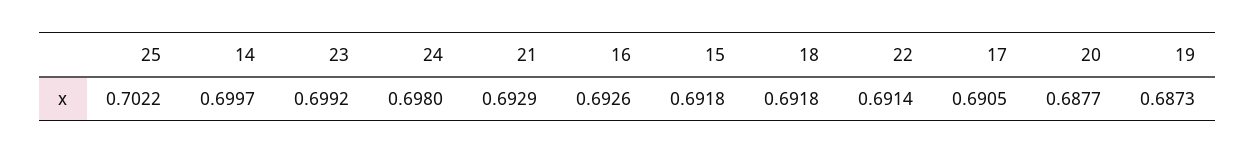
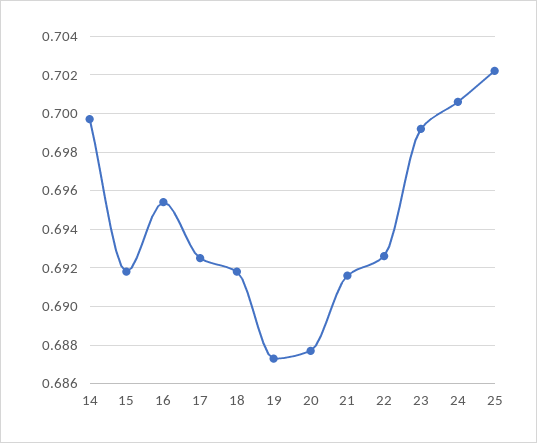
  {
    "25": 0.7022,
    "14": 0.6997,
    "23": 0.6992,
-   "24": 0.698,
+   "24": 0.7005,
-   "21": 0.6929,
+   "21": 0.6915,
-   "16": 0.6926,
+   "16": 0.6955,
    "15": 0.6918,
    "18": 0.6918,
-   "22": 0.6914,
+   "22": 0.6925,
-   "17": 0.6905,
+   "17": 0.6925,
    "20": 0.6877,
    "19": 0.6873
  }

